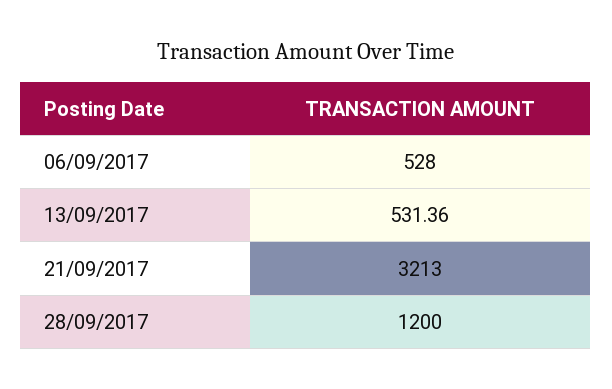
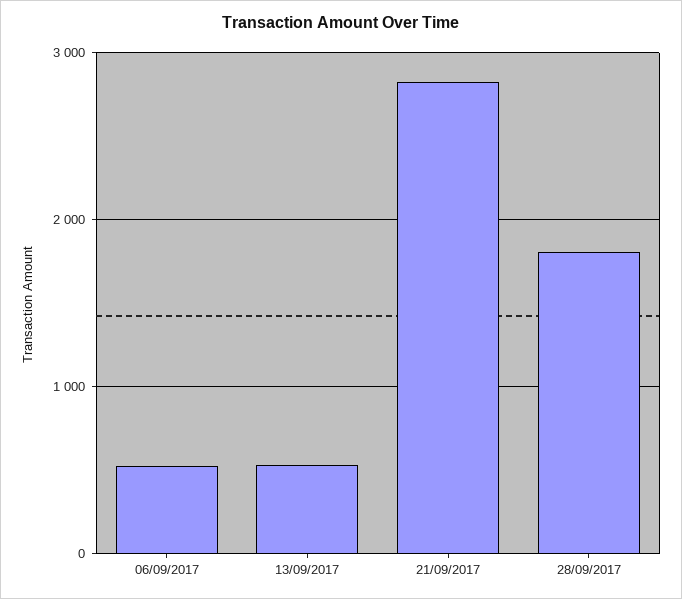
  {
    "06/09/2017": 528,
    "13/09/2017": 531.36,
-   "21/09/2017": 3213,
+   "21/09/2017": 2800,
-   "28/09/2017": 1200
+   "28/09/2017": 1800
  }

